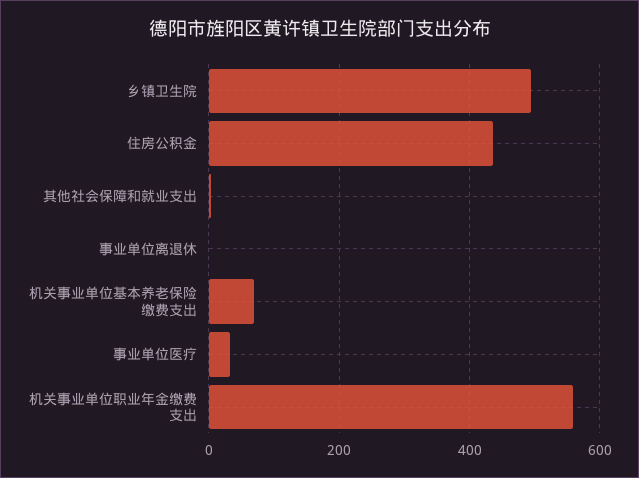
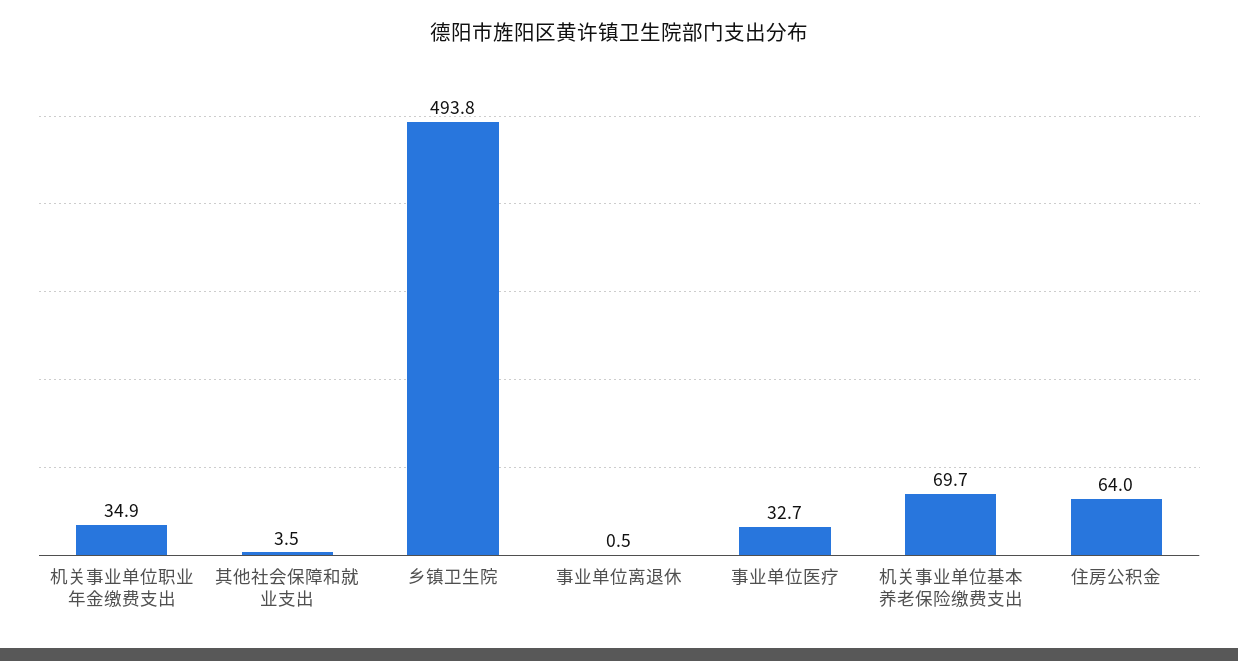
  {
    "乡镇卫生院": 493.8,
-   "住房公积金": 440,
+   "住房公积金": 64,
    "其他社会保障和就业支出": 3.5,
    "事业单位离退休": 0.5,
    "机关事业单位基本养老保险缴费支出": 69.7,
    "事业单位医疗": 32.7,
-   "机关事业单位职业年金缴费支出": 560
+   "机关事业单位职业年金缴费支出": 34.9
  }

